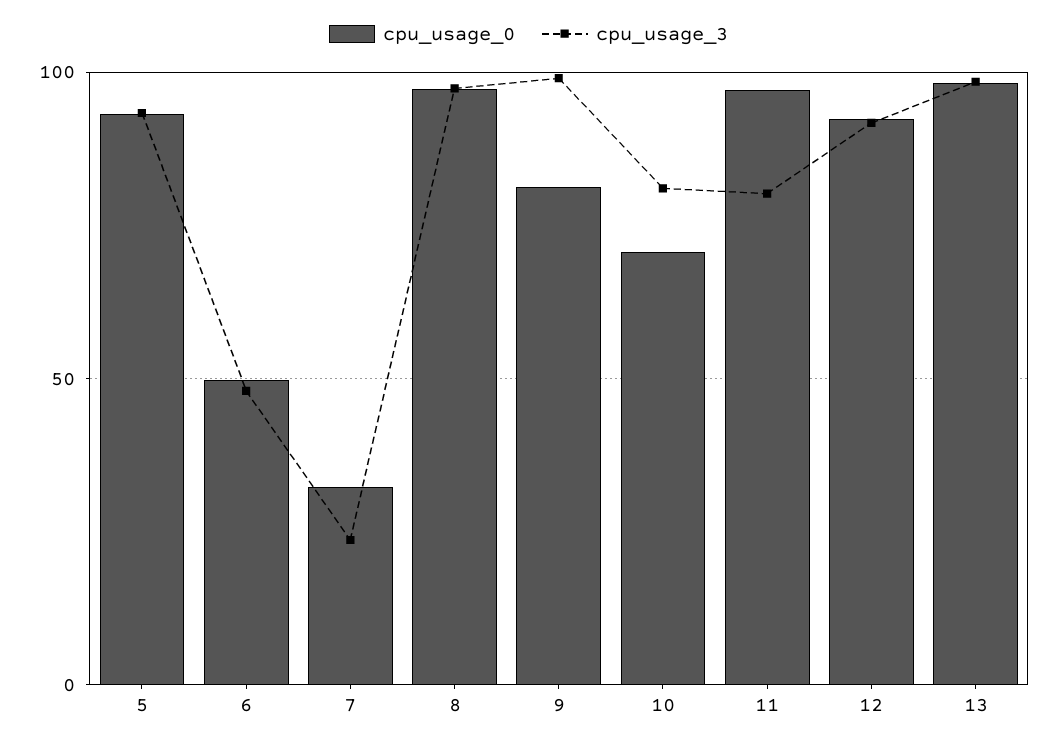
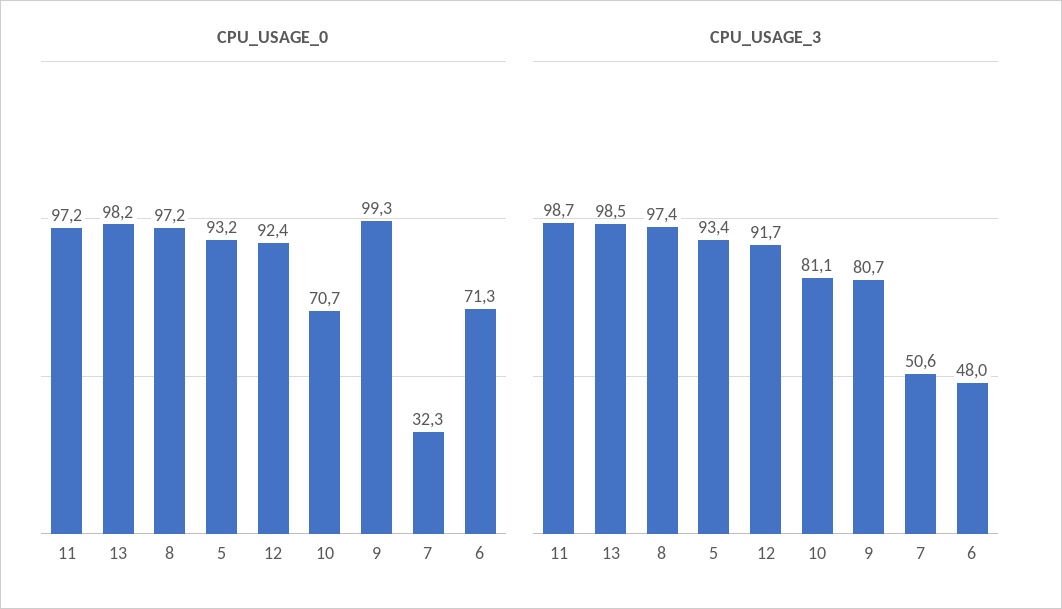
  {
    "cpu_usage_0": {
      "5": 93.2,
-     "6": 50,
+     "6": 71.3,
      "7": 32.3,
      "8": 97.2,
-     "9": 80,
+     "9": 99.3,
      "10": 70.7,
      "11": 97.2,
      "12": 92.4,
      "13": 98.2
    },
    "cpu_usage_3": {
      "5": 93.4,
      "6": 48,
-     "7": 25,
+     "7": 50.6,
      "8": 97.4,
-     "9": 100,
+     "9": 80.7,
      "10": 81.1,
-     "11": 80,
+     "11": 98.7,
      "12": 91.7,
      "13": 98.5
    }
  }

